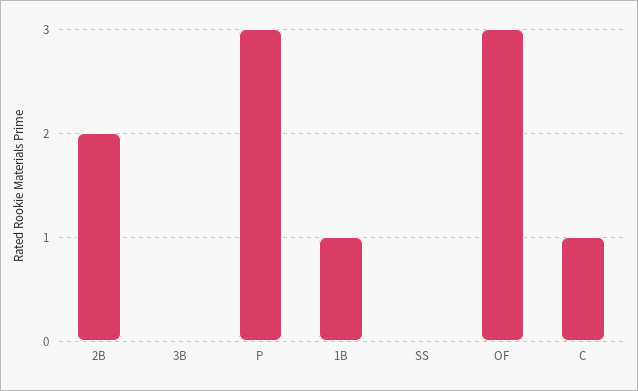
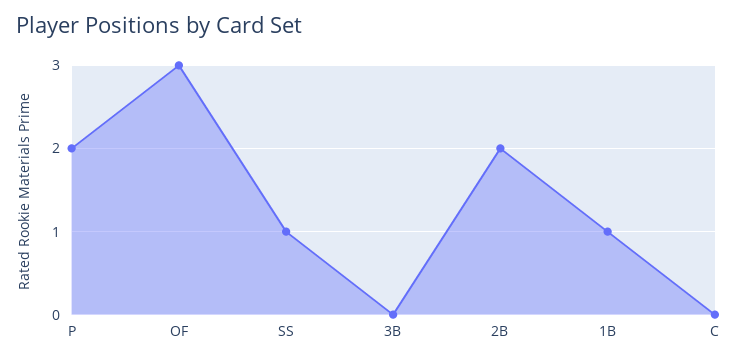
  {
    "2B": 2,
    "3B": 0,
-   "P": 3,
+   "P": 2,
    "1B": 1,
-   "SS": 0,
+   "SS": 1,
    "OF": 3,
-   "C": 1
+   "C": 0
  }

